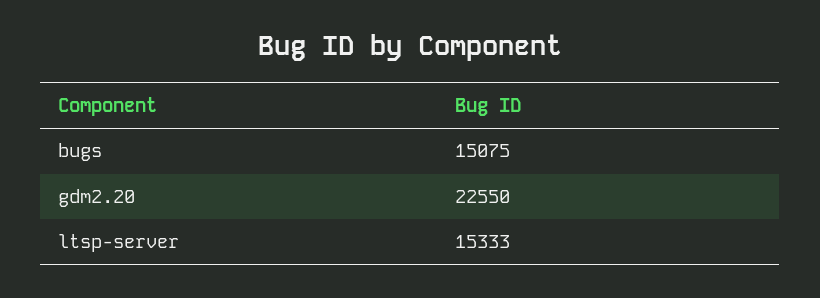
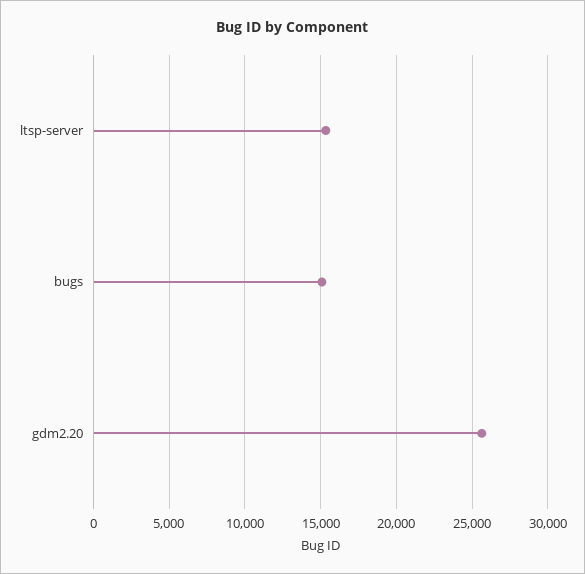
  {
    "bugs": 15075,
-   "gdm2.20": 22550,
+   "gdm2.20": 25500,
    "ltsp-server": 15333
  }

